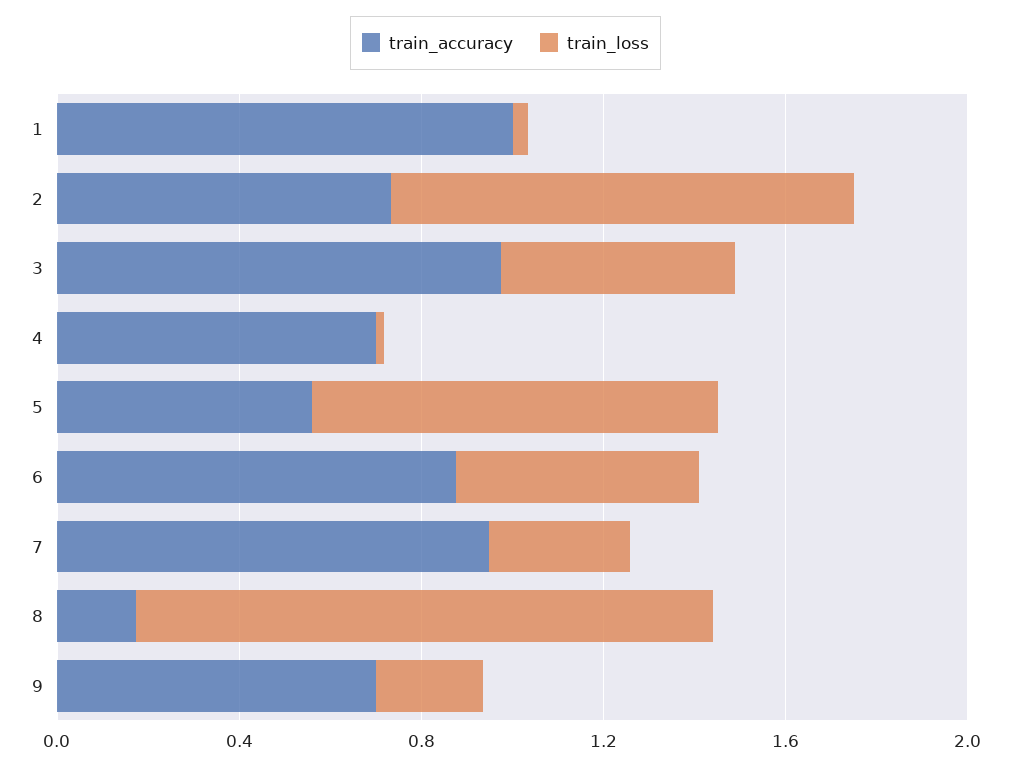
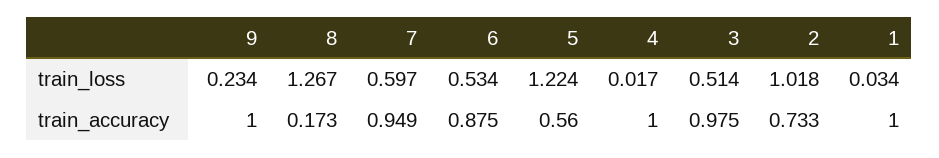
  {
    "train_accuracy": {
      "1": 1,
      "2": 0.733,
      "3": 0.975,
-     "4": 0.7,
+     "4": 1,
      "5": 0.56,
      "6": 0.875,
      "7": 0.949,
      "8": 0.173,
-     "9": 0.7
+     "9": 1
    },
    "train_loss": {
      "1": 0.034,
      "2": 1.018,
      "3": 0.514,
      "4": 0.017,
-     "5": 0.9,
+     "5": 1.224,
      "6": 0.534,
-     "7": 0.3,
+     "7": 0.597,
      "8": 1.267,
      "9": 0.234
    }
  }

